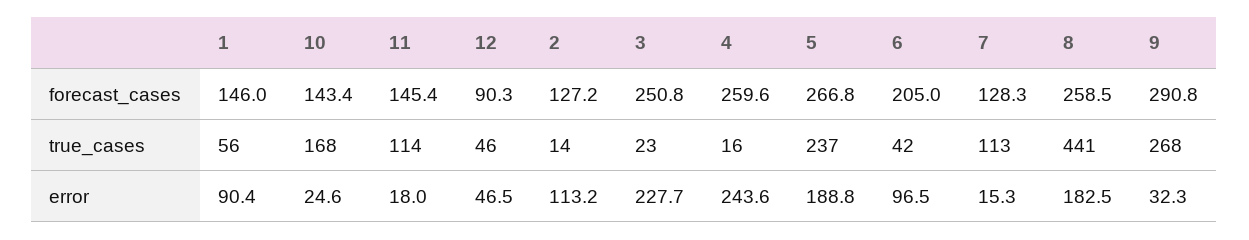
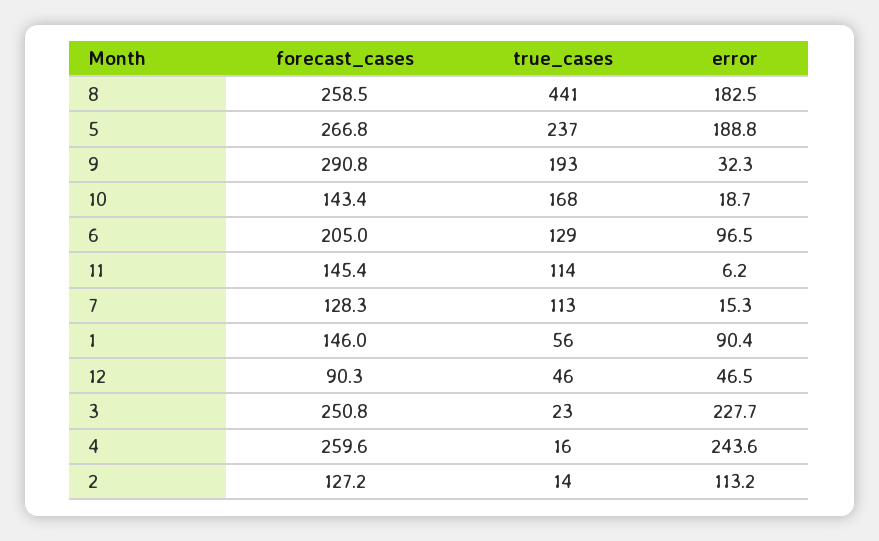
  {
    "1": {
      "forecast_cases": 146,
      "true_cases": 56,
      "error": 90.4
    },
    "10": {
      "forecast_cases": 143.4,
      "true_cases": 168,
-     "error": 24.6
+     "error": 18.7
    },
    "11": {
      "forecast_cases": 145.4,
      "true_cases": 114,
-     "error": 18
+     "error": 6.2
    },
    "12": {
      "forecast_cases": 90.3,
      "true_cases": 46,
      "error": 46.5
    },
    "2": {
      "forecast_cases": 127.2,
      "true_cases": 14,
      "error": 113.2
    },
    "3": {
      "forecast_cases": 250.8,
      "true_cases": 23,
      "error": 227.7
    },
    "4": {
      "forecast_cases": 259.6,
      "true_cases": 16,
      "error": 243.6
    },
    "5": {
      "forecast_cases": 266.8,
      "true_cases": 237,
      "error": 188.8
    },
    "6": {
      "forecast_cases": 205,
-     "true_cases": 42,
+     "true_cases": 129,
      "error": 96.5
    },
    "7": {
      "forecast_cases": 128.3,
      "true_cases": 113,
      "error": 15.3
    },
    "8": {
      "forecast_cases": 258.5,
      "true_cases": 441,
      "error": 182.5
    },
    "9": {
      "forecast_cases": 290.8,
-     "true_cases": 268,
+     "true_cases": 193,
      "error": 32.3
    }
  }

